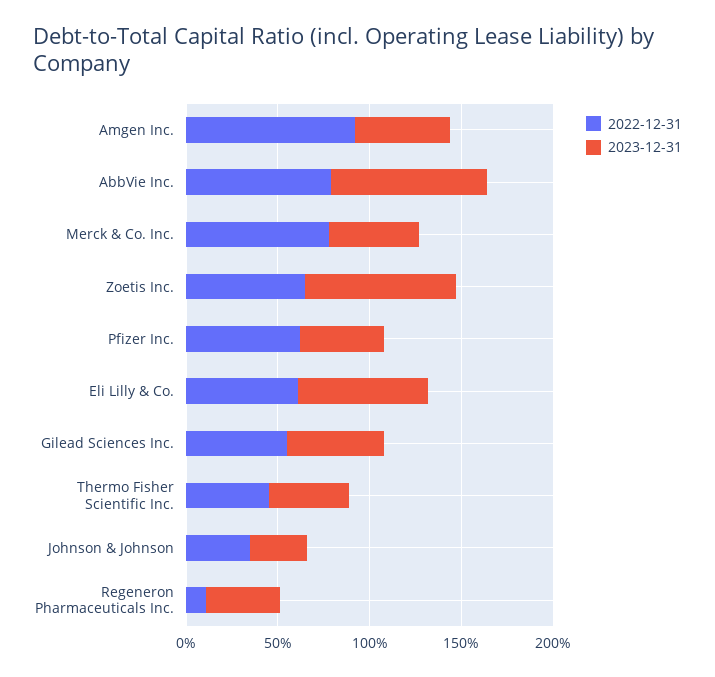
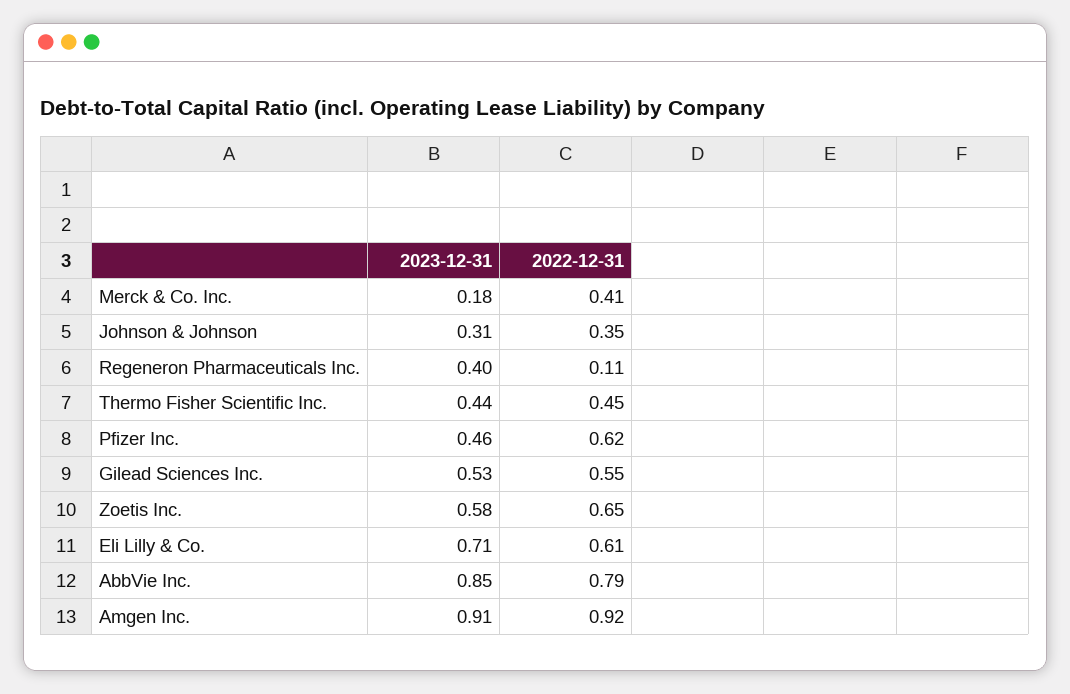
  {
    "2022-12-31": {
      "Amgen Inc.": 0.92,
      "AbbVie Inc.": 0.79,
-     "Merck & Co. Inc.": 0.8,
+     "Merck & Co. Inc.": 0.41,
      "Zoetis Inc.": 0.65,
      "Pfizer Inc.": 0.62,
      "Eli Lilly & Co.": 0.61,
      "Gilead Sciences Inc.": 0.55,
      "Thermo Fisher Scientific Inc.": 0.45,
      "Johnson & Johnson": 0.35,
      "Regeneron Pharmaceuticals Inc.": 0.11
    },
    "2023-12-31": {
-     "Amgen Inc.": 0.5,
+     "Amgen Inc.": 0.91,
      "AbbVie Inc.": 0.85,
-     "Merck & Co. Inc.": 0.5,
+     "Merck & Co. Inc.": 0.18,
-     "Zoetis Inc.": 0.8,
+     "Zoetis Inc.": 0.58,
      "Pfizer Inc.": 0.46,
      "Eli Lilly & Co.": 0.71,
      "Gilead Sciences Inc.": 0.53,
      "Thermo Fisher Scientific Inc.": 0.44,
      "Johnson & Johnson": 0.31,
      "Regeneron Pharmaceuticals Inc.": 0.4
    }
  }

